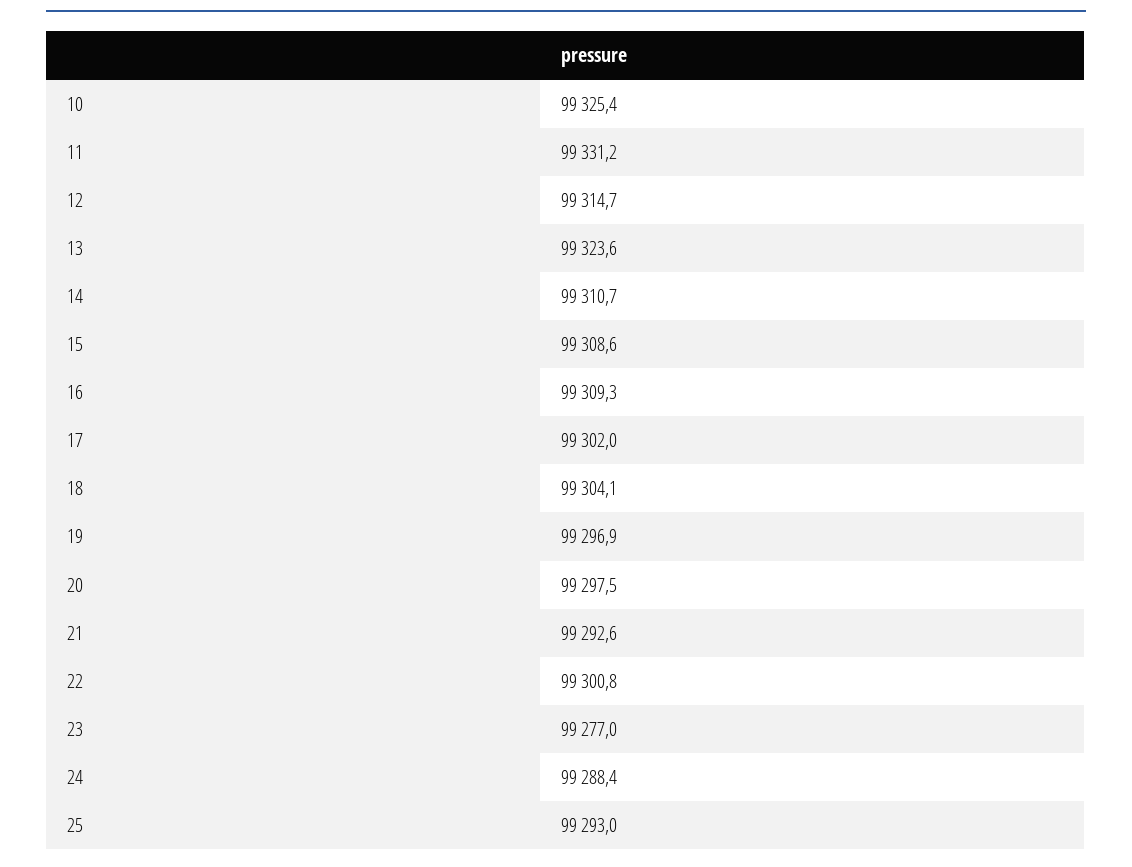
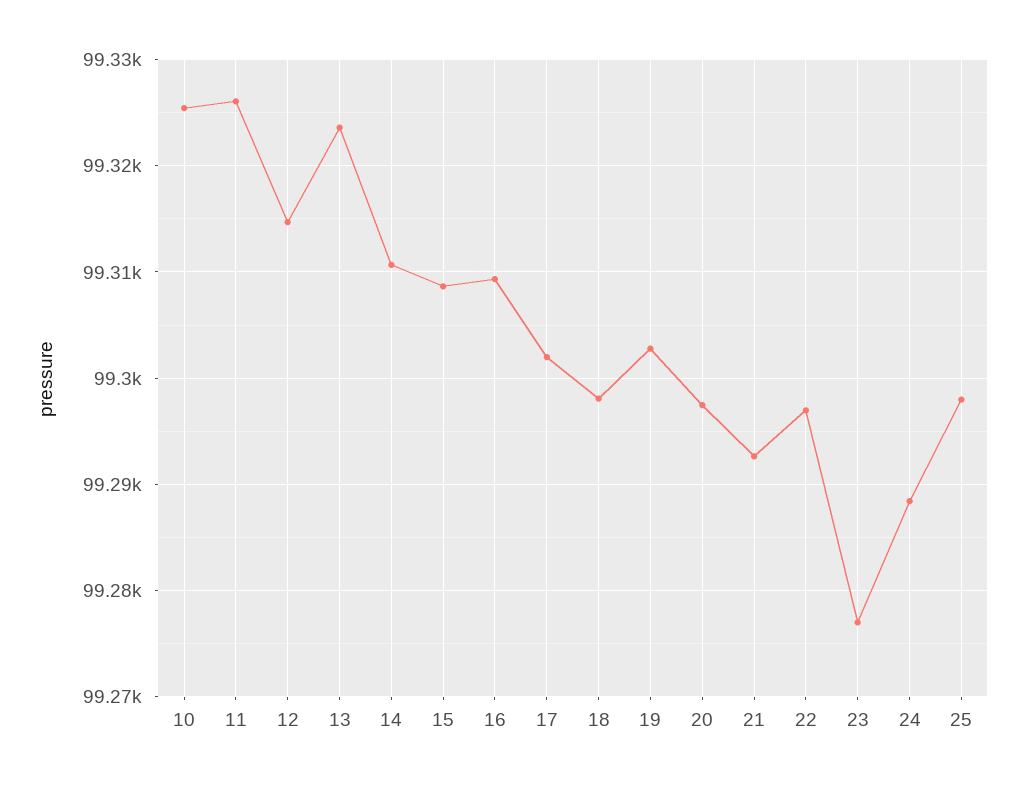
  {
    "10": 99325.4,
-   "11": 99331.2,
+   "11": 99326,
    "12": 99314.7,
    "13": 99323.6,
    "14": 99310.7,
    "15": 99308.6,
    "16": 99309.3,
    "17": 99302,
-   "18": 99304.1,
+   "18": 99298,
-   "19": 99296.9,
+   "19": 99303,
    "20": 99297.5,
    "21": 99292.6,
-   "22": 99300.8,
+   "22": 99297,
    "23": 99277,
    "24": 99288.4,
-   "25": 99293
+   "25": 99298
  }

